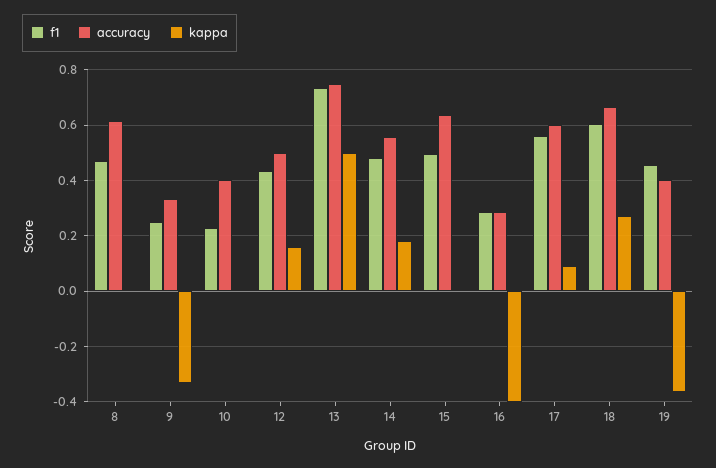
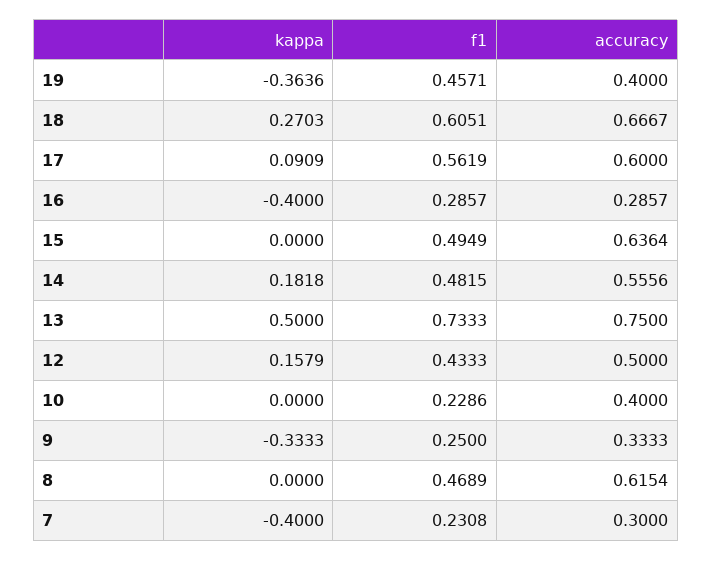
  {
    "f1": {
      "8": 0.4689,
      "9": 0.25,
      "10": 0.2286,
      "12": 0.4333,
      "13": 0.7333,
      "14": 0.4815,
      "15": 0.4949,
      "16": 0.2857,
      "17": 0.5619,
      "18": 0.6051,
-     "19": 0.4571
+     "19": 0.4571,
+     "7": 0.2308
    },
    "accuracy": {
      "8": 0.6154,
      "9": 0.3333,
      "10": 0.4,
      "12": 0.5,
      "13": 0.75,
      "14": 0.5556,
      "15": 0.6364,
      "16": 0.2857,
      "17": 0.6,
      "18": 0.6667,
-     "19": 0.4
+     "19": 0.4,
+     "7": 0.3
    },
    "kappa": {
      "8": 0,
      "9": -0.3333,
      "10": 0,
      "12": 0.1579,
      "13": 0.5,
      "14": 0.1818,
      "15": 0,
      "16": -0.4,
      "17": 0.0909,
      "18": 0.2703,
-     "19": -0.3636
+     "19": -0.3636,
+     "7": -0.4
    }
  }

